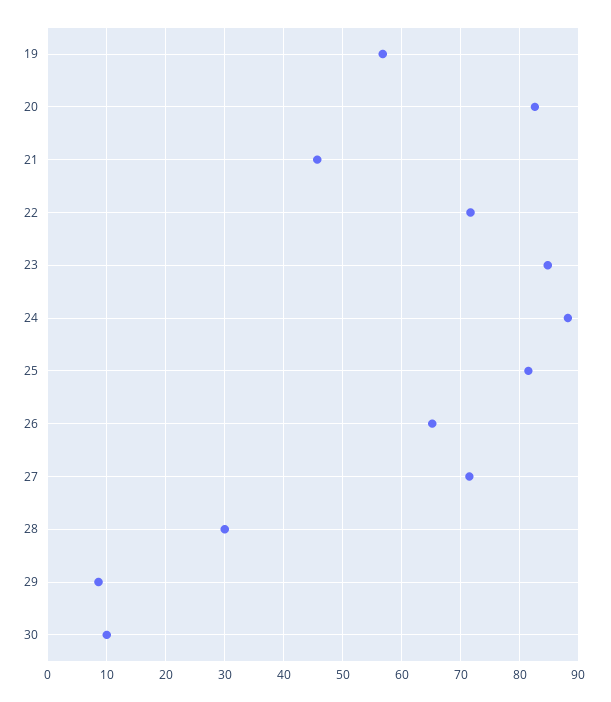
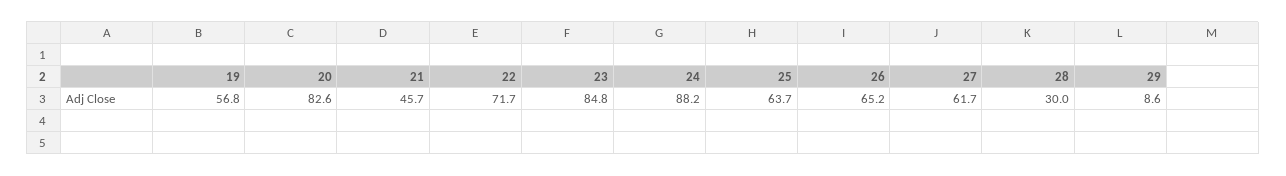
  {
    "19": 56.8,
    "20": 82.6,
    "21": 45.7,
    "22": 71.7,
    "23": 84.8,
    "24": 88.2,
-   "25": 82,
+   "25": 63.7,
    "26": 65.2,
-   "27": 72,
+   "27": 61.7,
    "28": 30,
-   "29": 8.6,
+   "29": 8.6
-   "30": 10
  }

